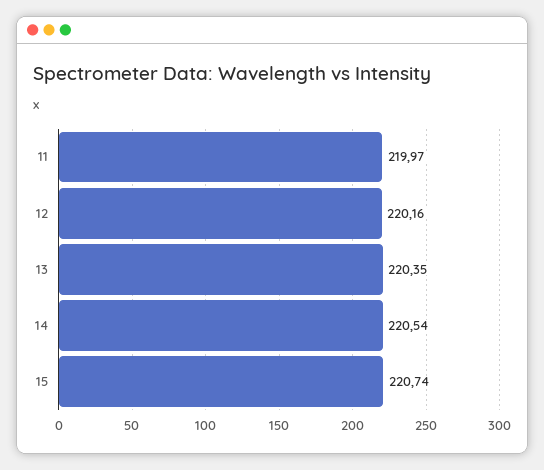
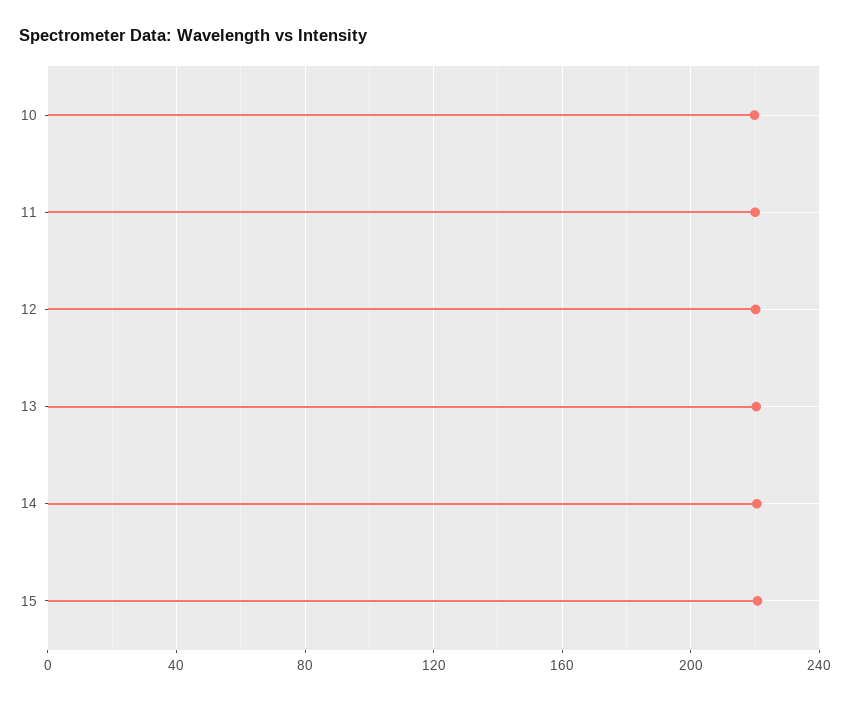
  {
    "11": 219.97,
    "12": 220.16,
    "13": 220.35,
    "14": 220.54,
-   "15": 220.74
+   "15": 220.74,
+   "10": 220
  }

